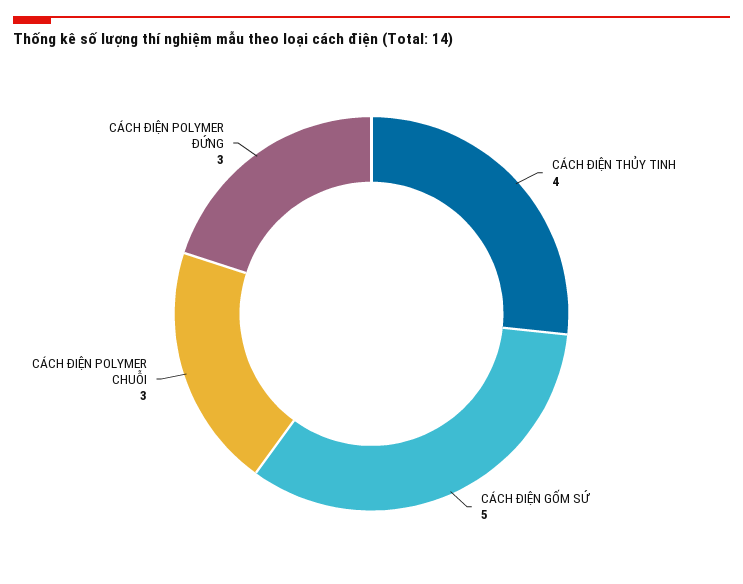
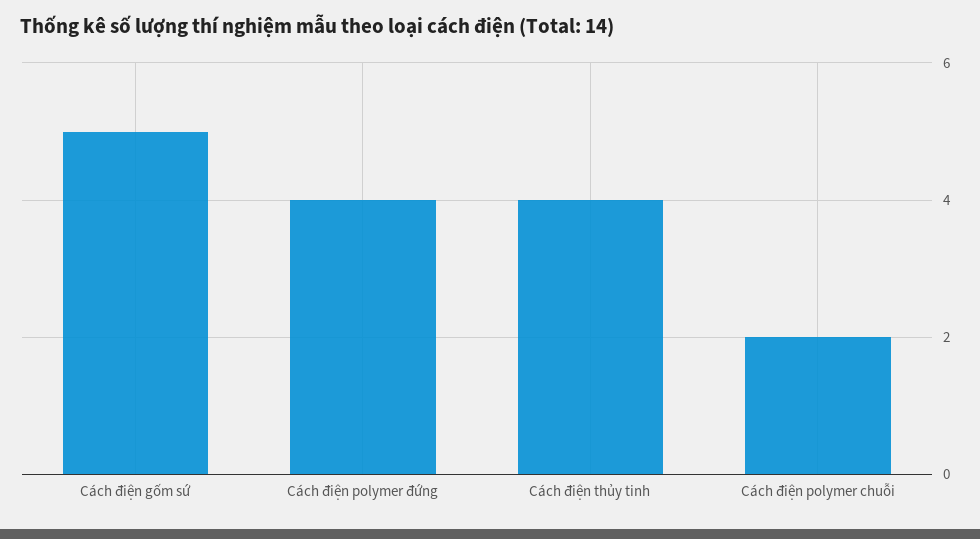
  {
    "CÁCH ĐIỆN THỦY TINH": 4,
    "CÁCH ĐIỆN GỐM SỨ": 5,
-   "CÁCH ĐIỆN POLYMER CHUỖI": 3,
+   "CÁCH ĐIỆN POLYMER CHUỖI": 2,
-   "CÁCH ĐIỆN POLYMER ĐỨNG": 3
+   "CÁCH ĐIỆN POLYMER ĐỨNG": 4
  }

